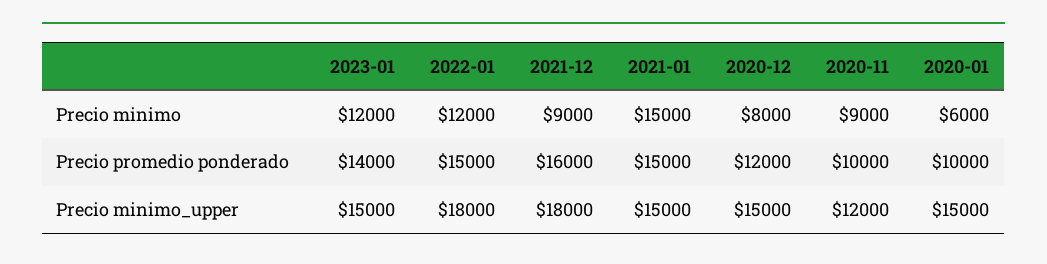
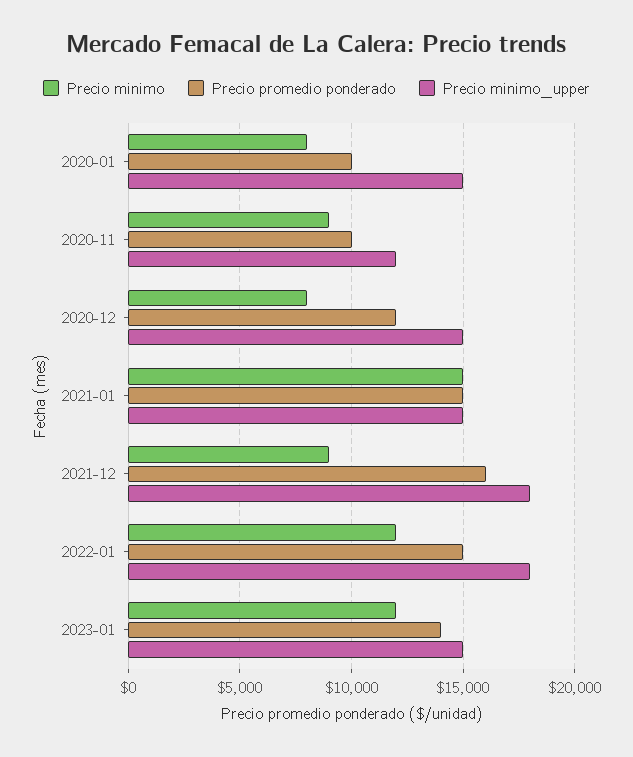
  {
    "Precio minimo": {
      "2023-01": 12000,
      "2022-01": 12000,
      "2021-12": 9000,
      "2021-01": 15000,
      "2020-12": 8000,
      "2020-11": 9000,
-     "2020-01": 6000
+     "2020-01": 8000
    },
    "Precio promedio ponderado": {
      "2023-01": 14000,
      "2022-01": 15000,
      "2021-12": 16000,
      "2021-01": 15000,
      "2020-12": 12000,
      "2020-11": 10000,
      "2020-01": 10000
    },
    "Precio minimo_upper": {
      "2023-01": 15000,
      "2022-01": 18000,
      "2021-12": 18000,
      "2021-01": 15000,
      "2020-12": 15000,
      "2020-11": 12000,
      "2020-01": 15000
    }
  }

